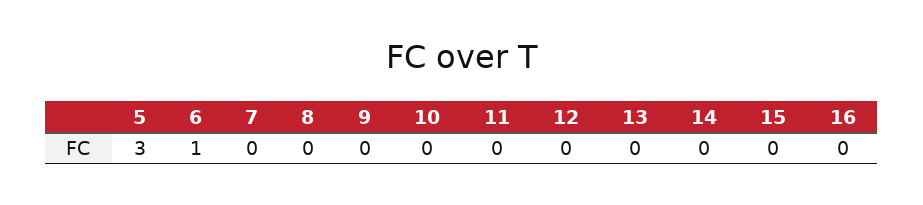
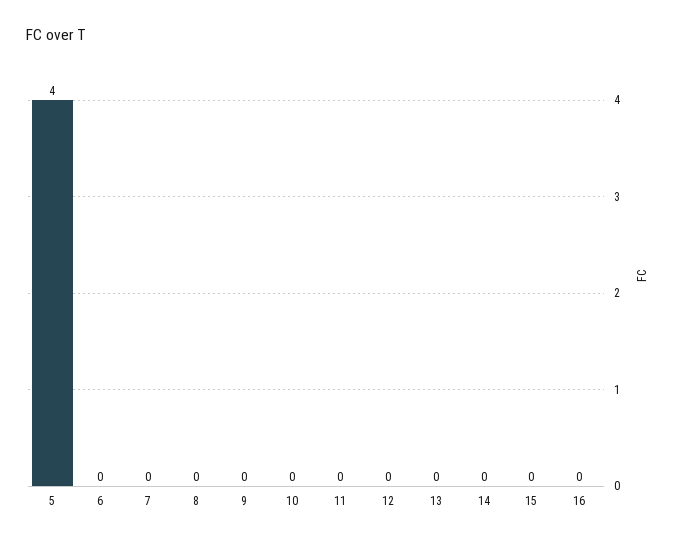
  {
-   "5": 3,
+   "5": 4,
-   "6": 1,
+   "6": 0,
    "7": 0,
    "8": 0,
    "9": 0,
    "10": 0,
    "11": 0,
    "12": 0,
    "13": 0,
    "14": 0,
    "15": 0,
    "16": 0
  }

